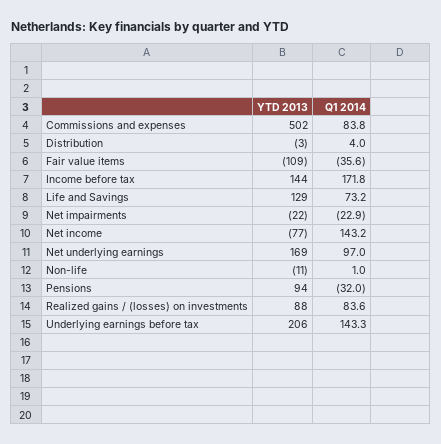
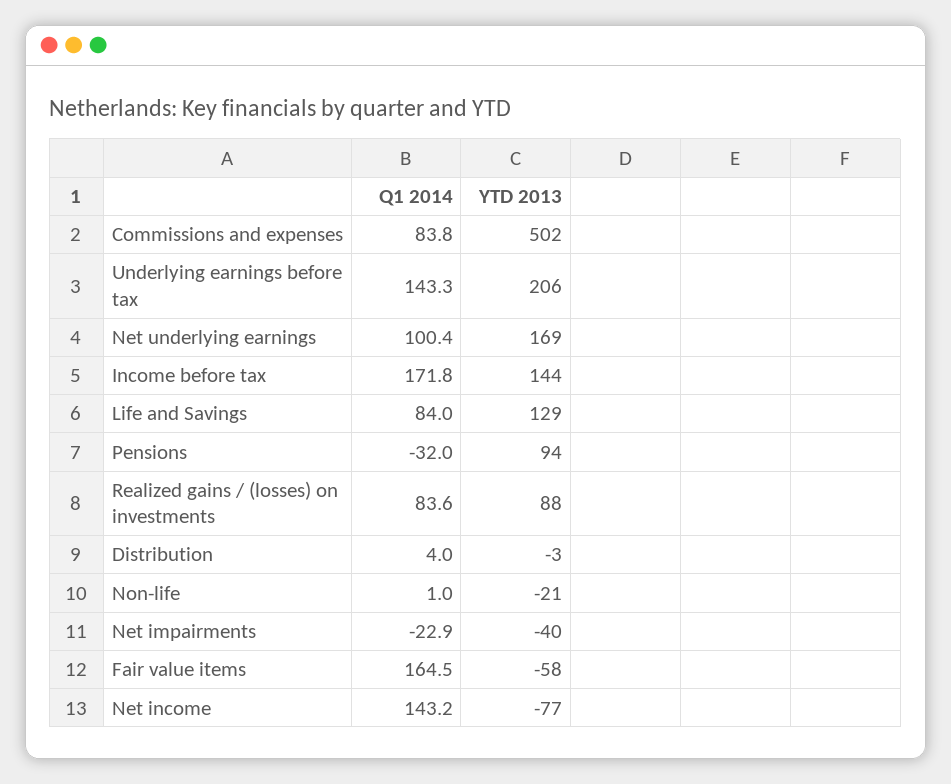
  {
    "YTD 2013": {
      "Commissions and expenses": 502,
      "Distribution": -3,
-     "Fair value items": -109,
+     "Fair value items": -58,
      "Income before tax": 144,
      "Life and Savings": 129,
-     "Net impairments": -22,
+     "Net impairments": -40,
      "Net income": -77,
      "Net underlying earnings": 169,
-     "Non-life": -11,
+     "Non-life": -21,
      "Pensions": 94,
      "Realized gains / (losses) on investments": 88,
      "Underlying earnings before tax": 206
    },
    "Q1 2014": {
      "Commissions and expenses": 83.8,
      "Distribution": 4,
-     "Fair value items": -35.6,
+     "Fair value items": 164.5,
      "Income before tax": 171.8,
-     "Life and Savings": 73.2,
+     "Life and Savings": 84,
      "Net impairments": -22.9,
      "Net income": 143.2,
-     "Net underlying earnings": 97,
+     "Net underlying earnings": 100.4,
      "Non-life": 1,
      "Pensions": -32,
      "Realized gains / (losses) on investments": 83.6,
      "Underlying earnings before tax": 143.3
    }
  }

